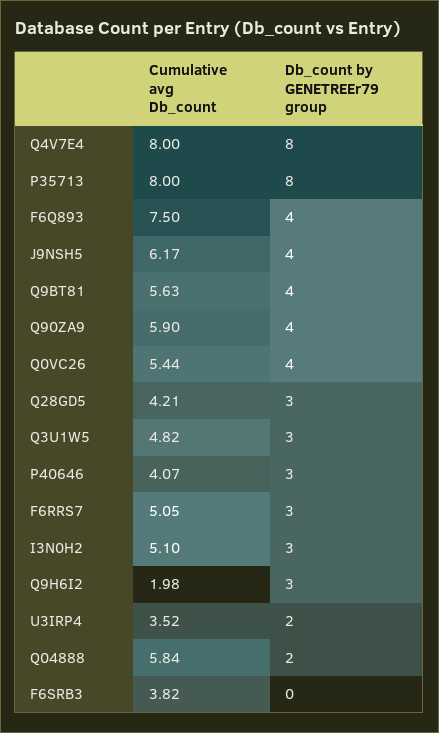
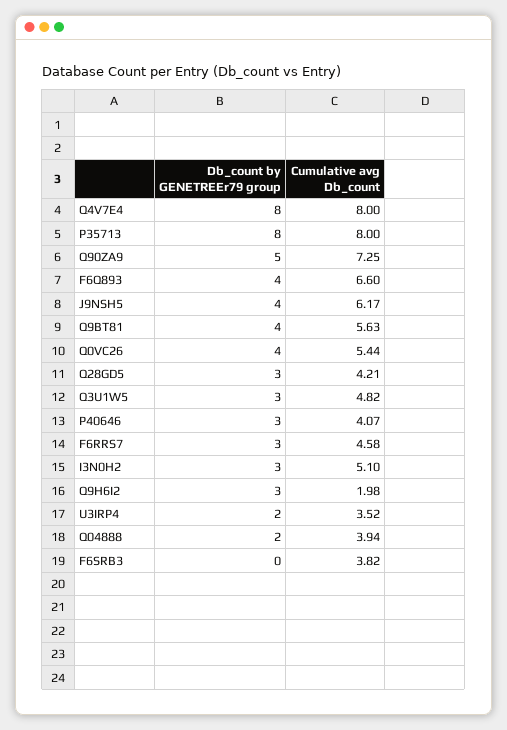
  {
    "Cumulative avg Db_count": {
      "Q4V7E4": 8,
      "P35713": 8,
-     "F6Q893": 7.5,
+     "F6Q893": 6.6,
      "J9NSH5": 6.17,
      "Q9BT81": 5.63,
-     "Q90ZA9": 5.9,
+     "Q90ZA9": 7.25,
      "Q0VC26": 5.44,
      "Q28GD5": 4.21,
      "Q3U1W5": 4.82,
      "P40646": 4.07,
-     "F6RRS7": 5.05,
+     "F6RRS7": 4.58,
      "I3N0H2": 5.1,
      "Q9H6I2": 1.98,
      "U3IRP4": 3.52,
-     "Q04888": 5.84,
+     "Q04888": 3.94,
      "F6SRB3": 3.82
    },
    "Db_count by GENETREEr79 group": {
      "Q4V7E4": 8,
      "P35713": 8,
      "F6Q893": 4,
      "J9NSH5": 4,
      "Q9BT81": 4,
-     "Q90ZA9": 4,
+     "Q90ZA9": 5,
      "Q0VC26": 4,
      "Q28GD5": 3,
      "Q3U1W5": 3,
      "P40646": 3,
      "F6RRS7": 3,
      "I3N0H2": 3,
      "Q9H6I2": 3,
      "U3IRP4": 2,
      "Q04888": 2,
      "F6SRB3": 0
    }
  }

